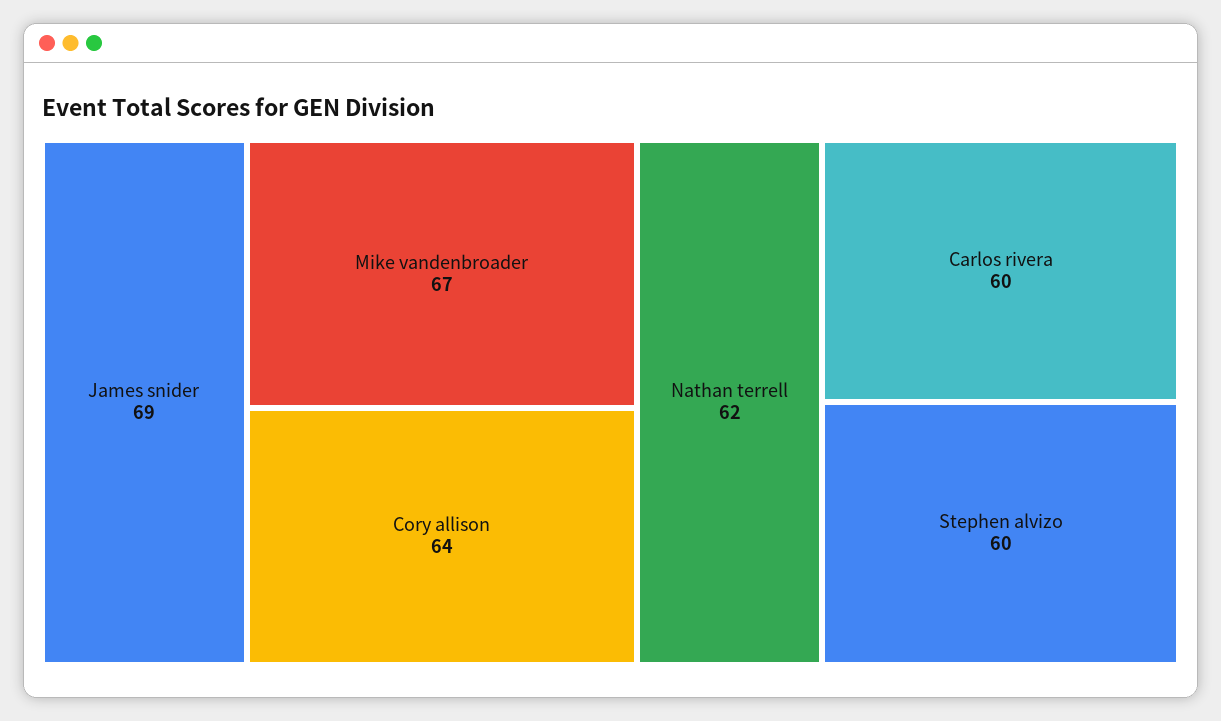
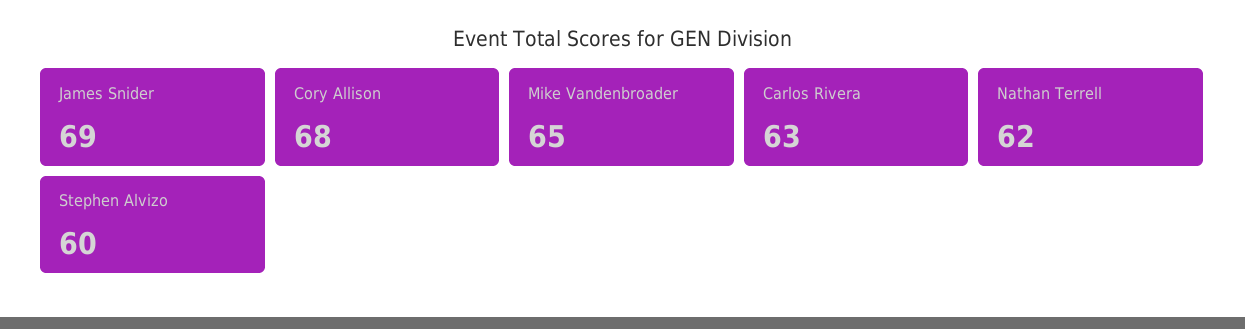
  {
    "James snider": 69,
-   "Mike vandenbroader": 67,
+   "Mike vandenbroader": 65,
-   "Cory allison": 64,
+   "Cory allison": 68,
    "Nathan terrell": 62,
-   "Carlos rivera": 60,
+   "Carlos rivera": 63,
    "Stephen alvizo": 60
  }

